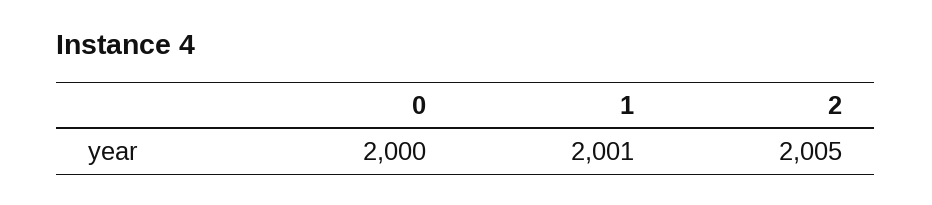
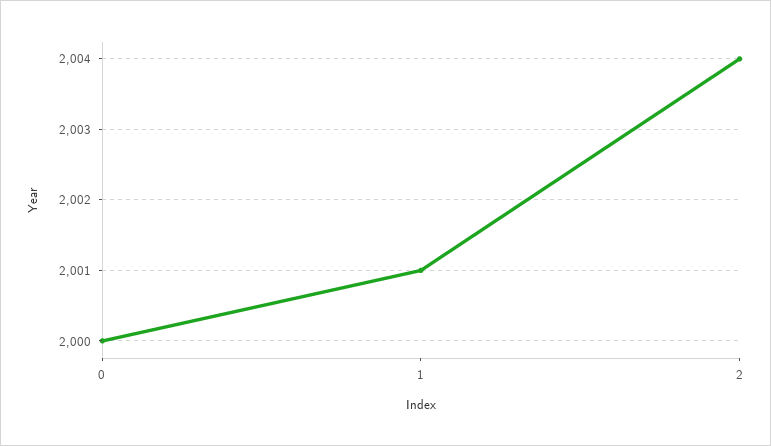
  {
    "0": 2000,
    "1": 2001,
-   "2": 2005
+   "2": 2004
  }

